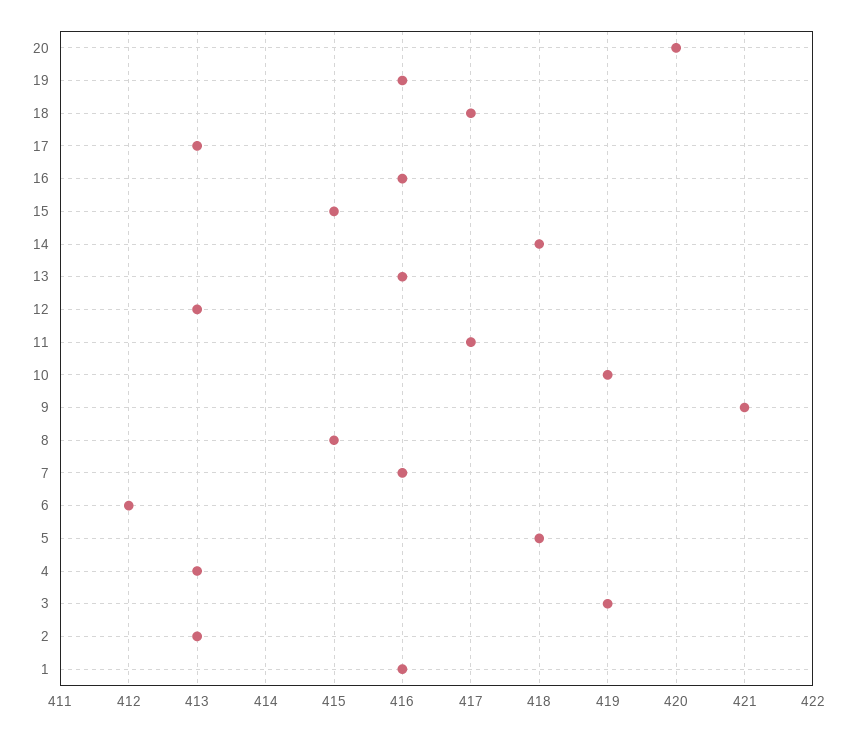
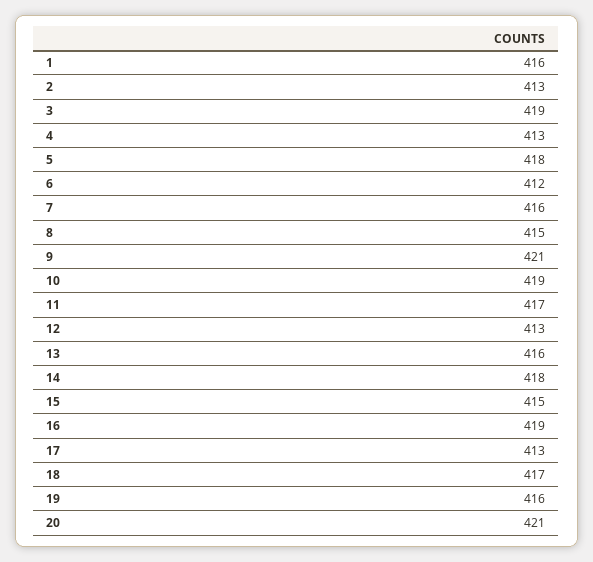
  {
-   "20": 420,
+   "20": 421,
    "19": 416,
    "18": 417,
    "17": 413,
-   "16": 416,
+   "16": 419,
    "15": 415,
    "14": 418,
    "13": 416,
    "12": 413,
    "11": 417,
    "10": 419,
    "9": 421,
    "8": 415,
    "7": 416,
    "6": 412,
    "5": 418,
    "4": 413,
    "3": 419,
    "2": 413,
    "1": 416
  }

